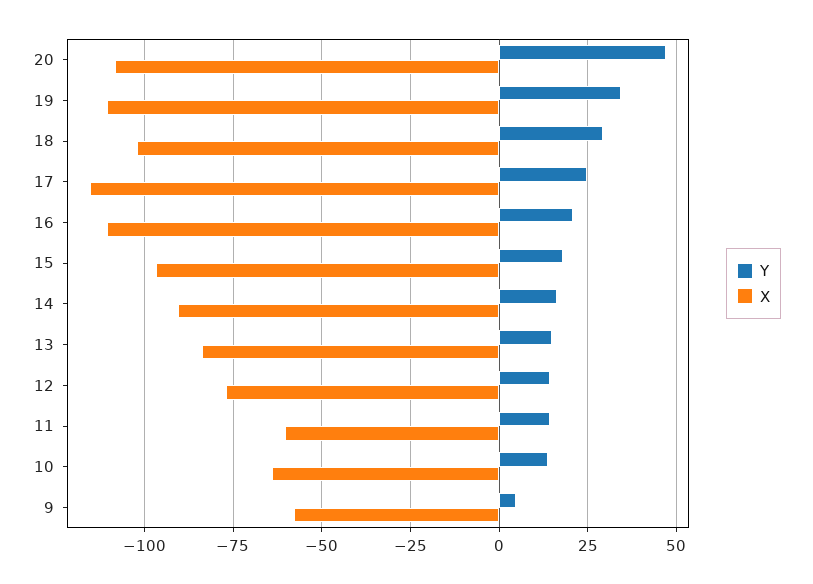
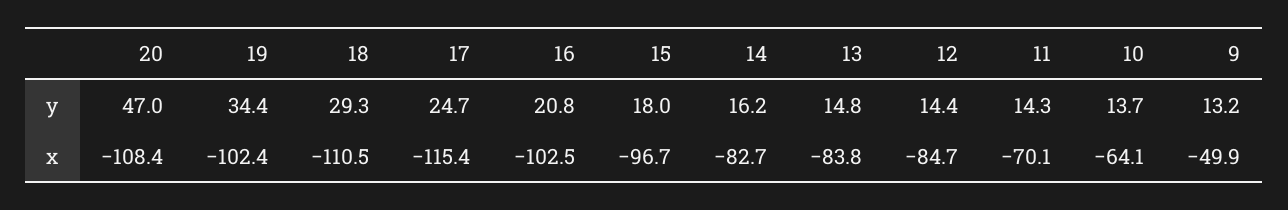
  {
    "Y": {
      "20": 47,
      "19": 34.4,
      "18": 29.3,
      "17": 24.7,
      "16": 20.8,
      "15": 18,
      "14": 16.2,
      "13": 14.8,
      "12": 14.4,
      "11": 14.3,
      "10": 13.7,
-     "9": 5
+     "9": 13.2
    },
    "X": {
      "20": -108.4,
-     "19": -110,
+     "19": -102.4,
-     "18": -102.5,
+     "18": -110.5,
      "17": -115.4,
-     "16": -110,
+     "16": -102.5,
      "15": -96.7,
-     "14": -90,
+     "14": -82.7,
      "13": -83.8,
-     "12": -77.5,
+     "12": -84.7,
-     "11": -60,
+     "11": -70.1,
      "10": -64.1,
-     "9": -57.5
+     "9": -49.9
    }
  }

